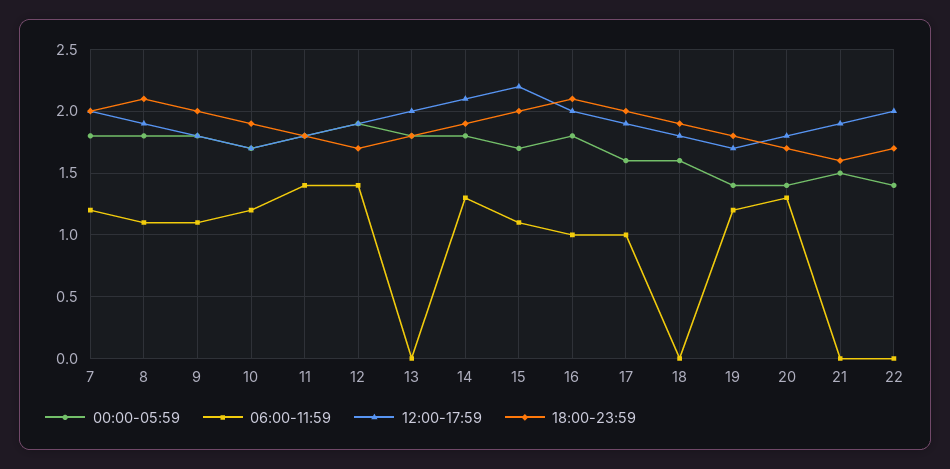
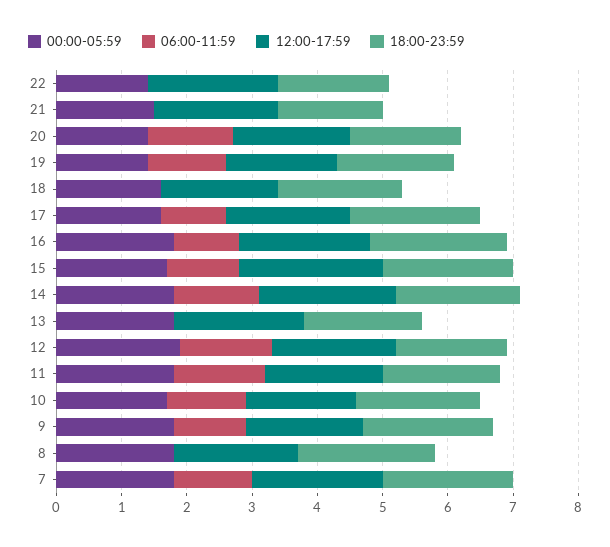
  {
    "00:00-05:59": {
      "7": 1.8,
      "8": 1.8,
      "9": 1.8,
      "10": 1.7,
      "11": 1.8,
      "12": 1.9,
      "13": 1.8,
      "14": 1.8,
      "15": 1.7,
      "16": 1.8,
      "17": 1.6,
      "18": 1.6,
      "19": 1.4,
      "20": 1.4,
      "21": 1.5,
      "22": 1.4
    },
    "06:00-11:59": {
      "7": 1.2,
-     "8": 1.1,
+     "8": 0,
      "9": 1.1,
      "10": 1.2,
      "11": 1.4,
      "12": 1.4,
      "13": 0,
      "14": 1.3,
      "15": 1.1,
      "16": 1,
      "17": 1,
      "18": 0,
      "19": 1.2,
      "20": 1.3,
      "21": 0,
      "22": 0
    },
    "12:00-17:59": {
      "7": 2,
      "8": 1.9,
      "9": 1.8,
      "10": 1.7,
      "11": 1.8,
      "12": 1.9,
      "13": 2,
      "14": 2.1,
      "15": 2.2,
      "16": 2,
      "17": 1.9,
      "18": 1.8,
      "19": 1.7,
      "20": 1.8,
      "21": 1.9,
      "22": 2
    },
    "18:00-23:59": {
      "7": 2,
      "8": 2.1,
      "9": 2,
      "10": 1.9,
      "11": 1.8,
      "12": 1.7,
      "13": 1.8,
      "14": 1.9,
      "15": 2,
      "16": 2.1,
      "17": 2,
      "18": 1.9,
      "19": 1.8,
      "20": 1.7,
      "21": 1.6,
      "22": 1.7
    }
  }

